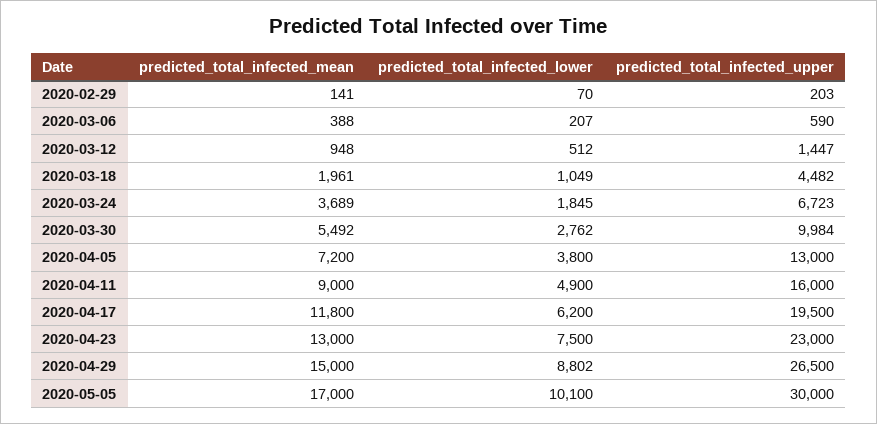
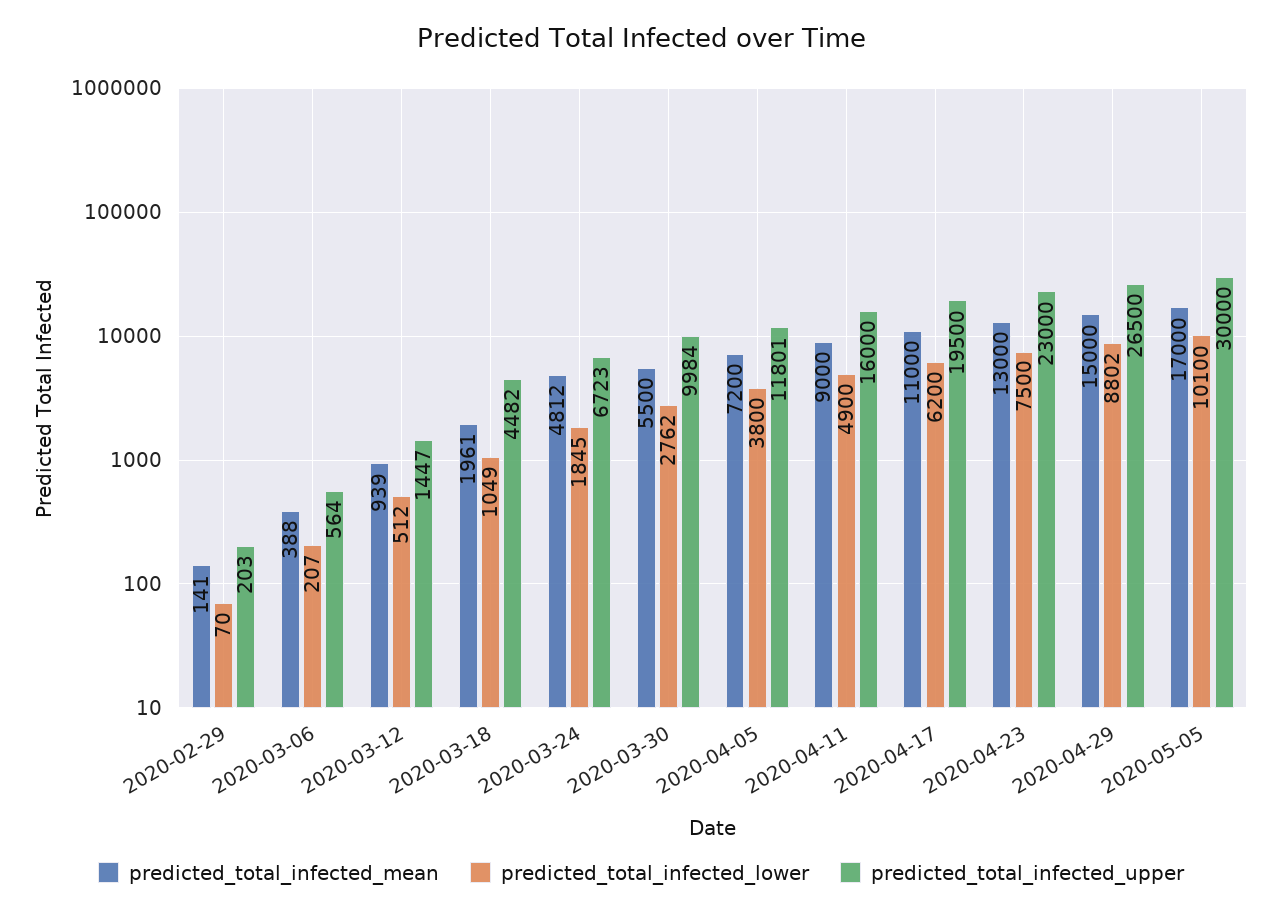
  {
    "predicted_total_infected_mean": {
      "2020-02-29": 141,
      "2020-03-06": 388,
-     "2020-03-12": 948,
+     "2020-03-12": 939,
      "2020-03-18": 1961,
-     "2020-03-24": 3689,
+     "2020-03-24": 4812,
-     "2020-03-30": 5492,
+     "2020-03-30": 5500,
      "2020-04-05": 7200,
      "2020-04-11": 9000,
-     "2020-04-17": 11800,
+     "2020-04-17": 11000,
      "2020-04-23": 13000,
      "2020-04-29": 15000,
      "2020-05-05": 17000
    },
    "predicted_total_infected_lower": {
      "2020-02-29": 70,
      "2020-03-06": 207,
      "2020-03-12": 512,
      "2020-03-18": 1049,
      "2020-03-24": 1845,
      "2020-03-30": 2762,
      "2020-04-05": 3800,
      "2020-04-11": 4900,
      "2020-04-17": 6200,
      "2020-04-23": 7500,
      "2020-04-29": 8802,
      "2020-05-05": 10100
    },
    "predicted_total_infected_upper": {
      "2020-02-29": 203,
-     "2020-03-06": 590,
+     "2020-03-06": 564,
      "2020-03-12": 1447,
      "2020-03-18": 4482,
      "2020-03-24": 6723,
      "2020-03-30": 9984,
-     "2020-04-05": 13000,
+     "2020-04-05": 11801,
      "2020-04-11": 16000,
      "2020-04-17": 19500,
      "2020-04-23": 23000,
      "2020-04-29": 26500,
      "2020-05-05": 30000
    }
  }

